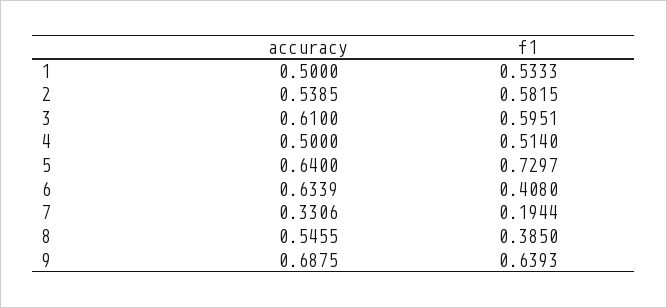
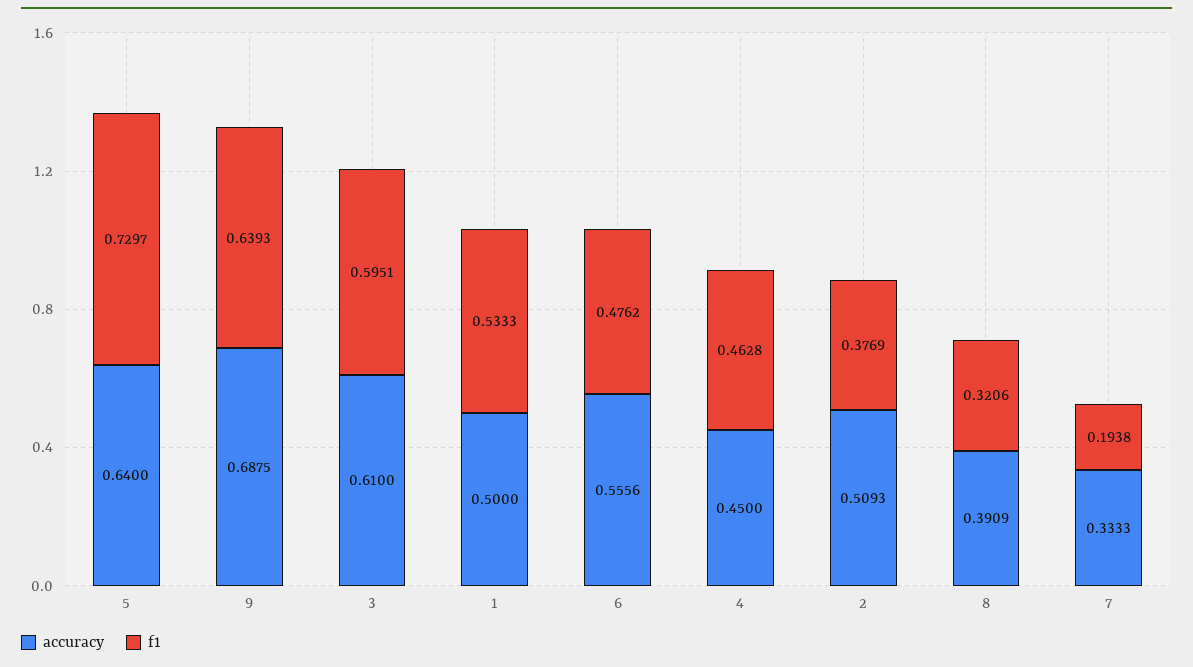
  {
    "accuracy": {
      "1": 0.5,
-     "2": 0.5385,
+     "2": 0.5093,
      "3": 0.61,
-     "4": 0.5,
+     "4": 0.45,
      "5": 0.64,
-     "6": 0.6339,
+     "6": 0.5556,
-     "7": 0.3306,
+     "7": 0.3333,
-     "8": 0.5455,
+     "8": 0.3909,
      "9": 0.6875
    },
    "f1": {
      "1": 0.5333,
-     "2": 0.5815,
+     "2": 0.3769,
      "3": 0.5951,
-     "4": 0.514,
+     "4": 0.4628,
      "5": 0.7297,
-     "6": 0.408,
+     "6": 0.4762,
-     "7": 0.1944,
+     "7": 0.1938,
-     "8": 0.385,
+     "8": 0.3206,
      "9": 0.6393
    }
  }

